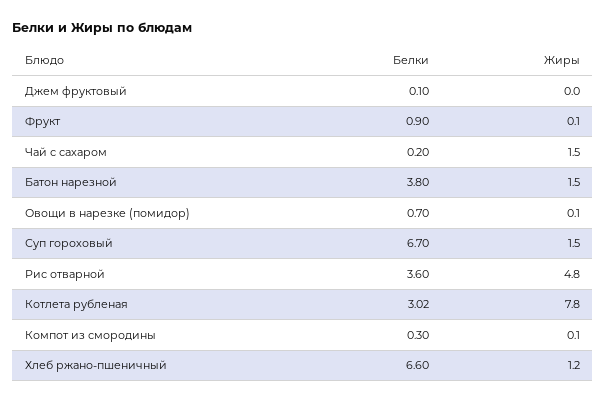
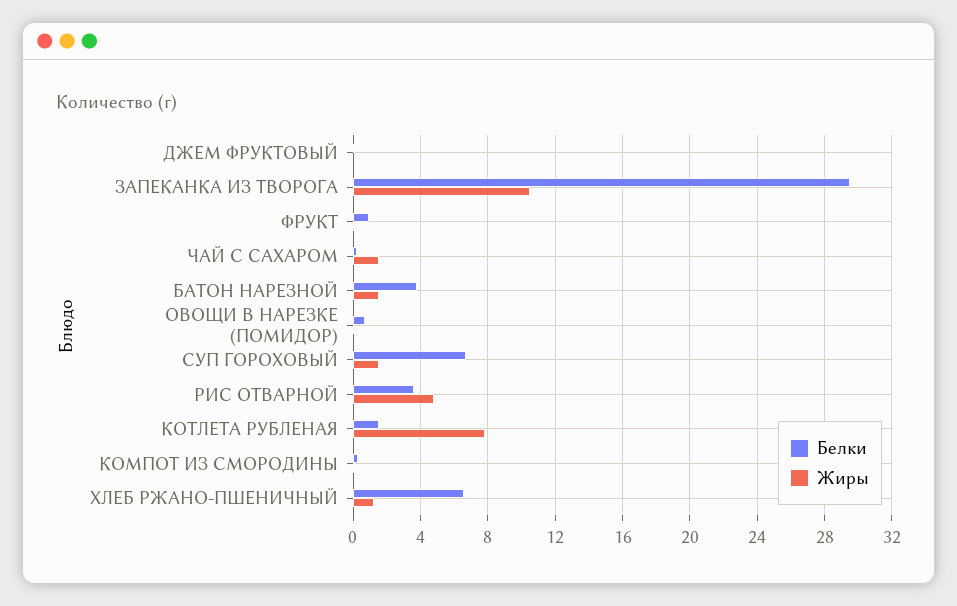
  {
    "Белки": {
      "Джем фруктовый": 0.1,
      "Фрукт": 0.9,
      "Чай с сахаром": 0.2,
      "Батон нарезной": 3.8,
      "Овощи в нарезке (помидор)": 0.7,
      "Суп гороховый": 6.7,
      "Рис отварной": 3.6,
-     "Котлета рубленая": 3.02,
+     "Котлета рубленая": 1.5,
      "Компот из смородины": 0.3,
-     "Хлеб ржано-пшеничный": 6.6
+     "Хлеб ржано-пшеничный": 6.6,
+     "ЗАПЕКАНКА ИЗ ТВОРОГА": 29.5
    },
    "Жиры": {
      "Джем фруктовый": 0,
      "Фрукт": 0.1,
      "Чай с сахаром": 1.5,
      "Батон нарезной": 1.5,
      "Овощи в нарезке (помидор)": 0.1,
      "Суп гороховый": 1.5,
      "Рис отварной": 4.8,
      "Котлета рубленая": 7.8,
      "Компот из смородины": 0.1,
-     "Хлеб ржано-пшеничный": 1.2
+     "Хлеб ржано-пшеничный": 1.2,
+     "ЗАПЕКАНКА ИЗ ТВОРОГА": 10.5
    }
  }

